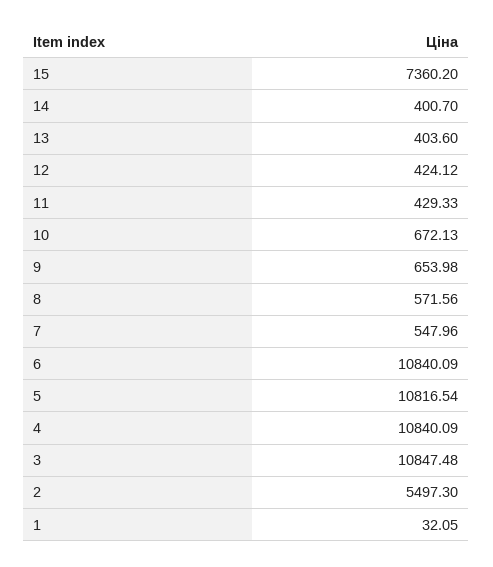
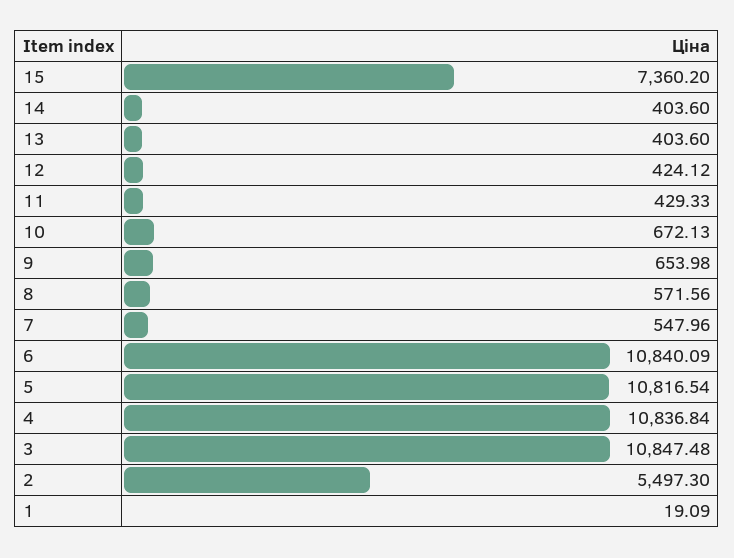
  {
    "15": 7360.2,
-   "14": 400.7,
+   "14": 403.6,
    "13": 403.6,
    "12": 424.12,
    "11": 429.33,
    "10": 672.13,
    "9": 653.98,
    "8": 571.56,
    "7": 547.96,
    "6": 10840.09,
    "5": 10816.54,
-   "4": 10840.09,
+   "4": 10836.84,
    "3": 10847.48,
    "2": 5497.3,
-   "1": 32.05
+   "1": 19.09
  }

